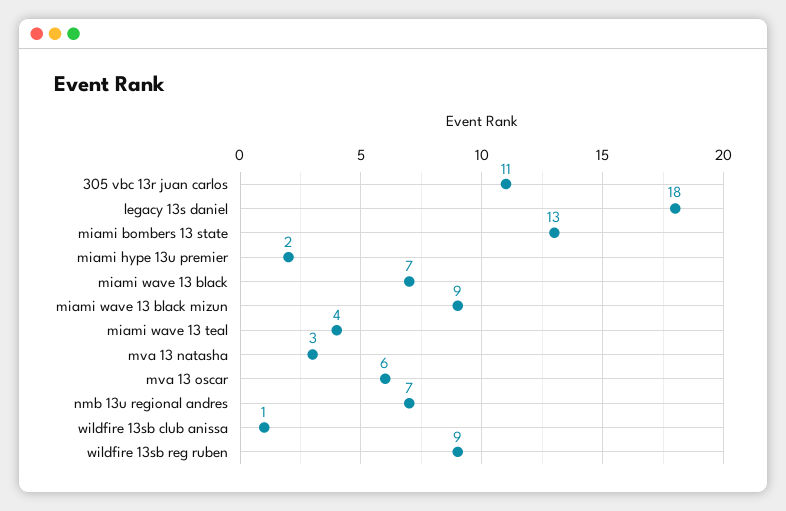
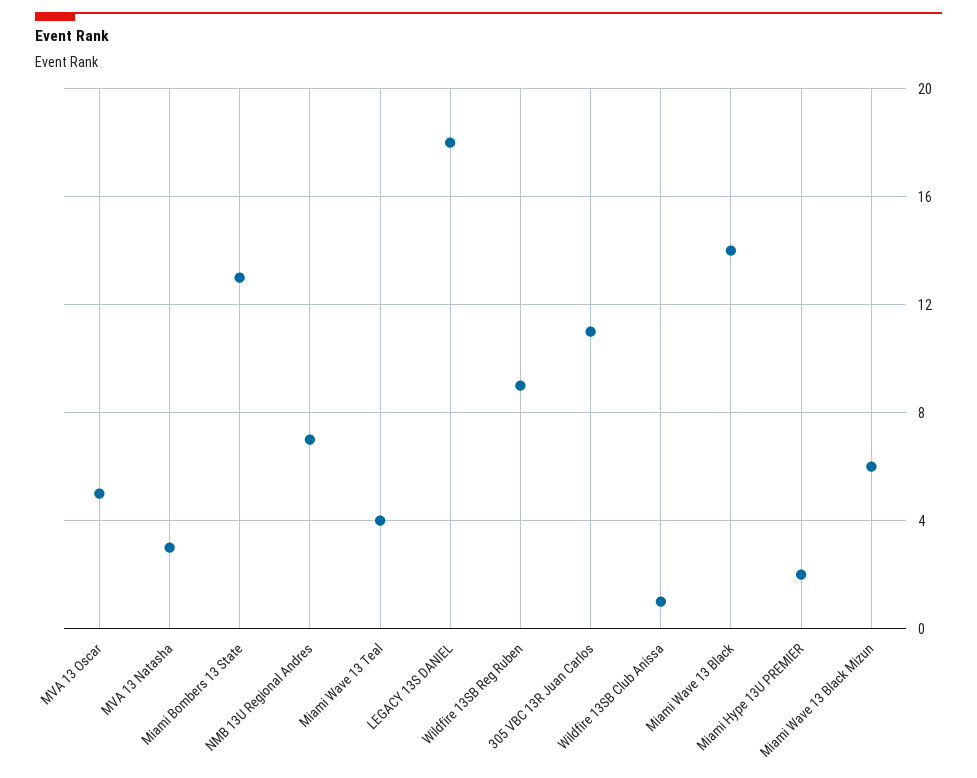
  {
    "305 vbc 13r juan carlos": 11,
    "legacy 13s daniel": 18,
    "miami bombers 13 state": 13,
    "miami hype 13u premier": 2,
-   "miami wave 13 black": 7,
+   "miami wave 13 black": 14,
-   "miami wave 13 black mizun": 9,
+   "miami wave 13 black mizun": 6,
    "miami wave 13 teal": 4,
    "mva 13 natasha": 3,
-   "mva 13 oscar": 6,
+   "mva 13 oscar": 5,
    "nmb 13u regional andres": 7,
    "wildfire 13sb club anissa": 1,
    "wildfire 13sb reg ruben": 9
  }

